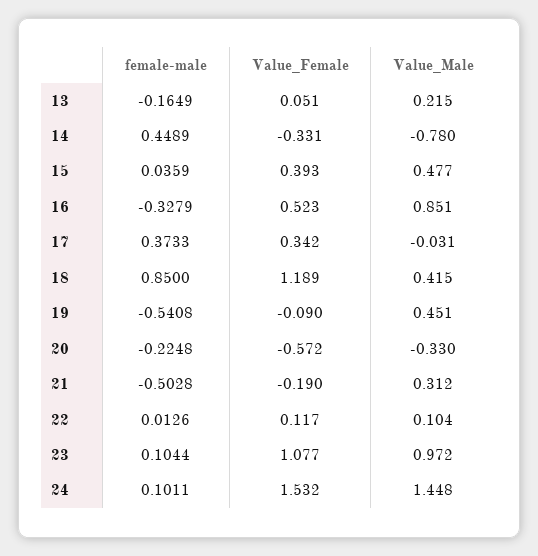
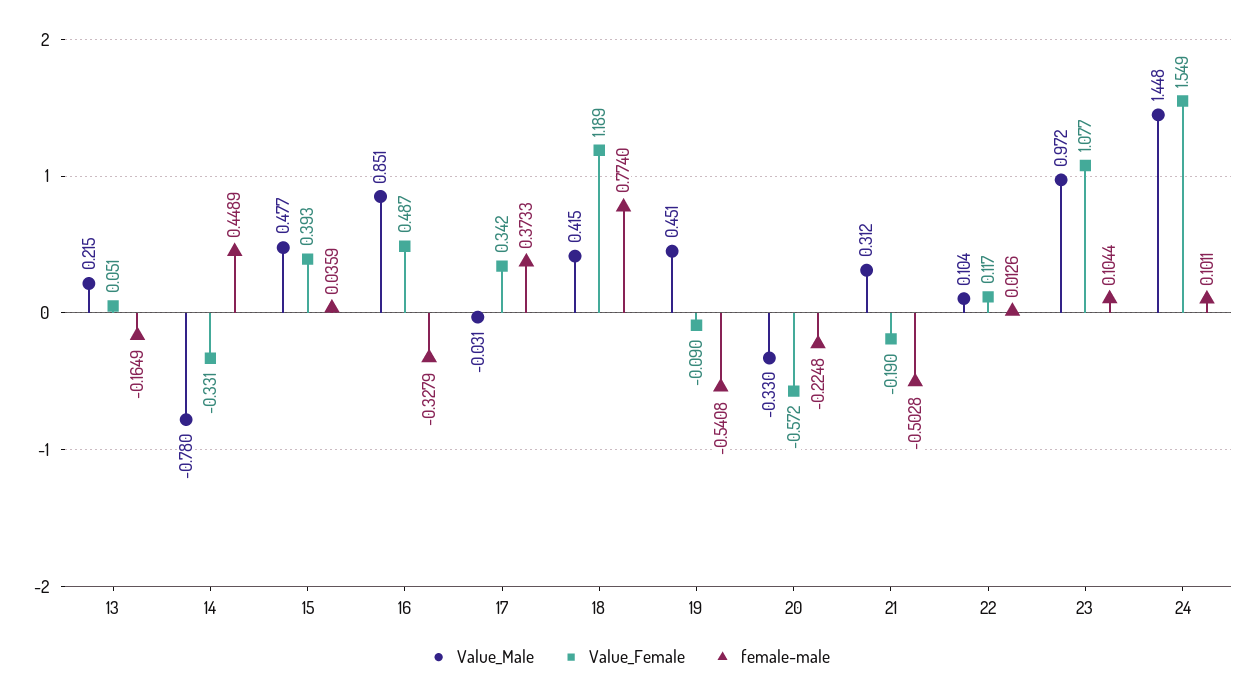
  {
    "female-male": {
      "13": -0.1649,
      "14": 0.4489,
      "15": 0.0359,
      "16": -0.3279,
      "17": 0.3733,
-     "18": 0.85,
+     "18": 0.774,
      "19": -0.5408,
      "20": -0.2248,
      "21": -0.5028,
      "22": 0.0126,
      "23": 0.1044,
      "24": 0.1011
    },
    "Value_Female": {
      "13": 0.051,
      "14": -0.331,
      "15": 0.393,
-     "16": 0.523,
+     "16": 0.487,
      "17": 0.342,
      "18": 1.189,
      "19": -0.09,
      "20": -0.572,
      "21": -0.19,
      "22": 0.117,
      "23": 1.077,
-     "24": 1.532
+     "24": 1.549
    },
    "Value_Male": {
      "13": 0.215,
      "14": -0.78,
      "15": 0.477,
      "16": 0.851,
      "17": -0.031,
      "18": 0.415,
      "19": 0.451,
      "20": -0.33,
      "21": 0.312,
      "22": 0.104,
      "23": 0.972,
      "24": 1.448
    }
  }

